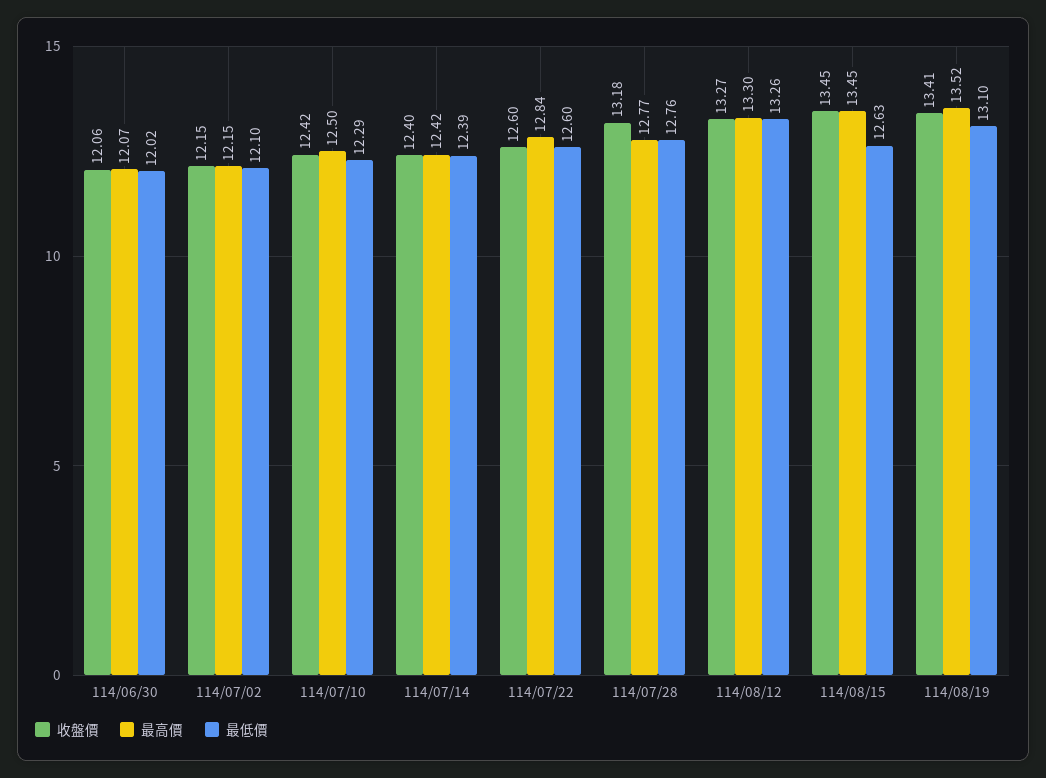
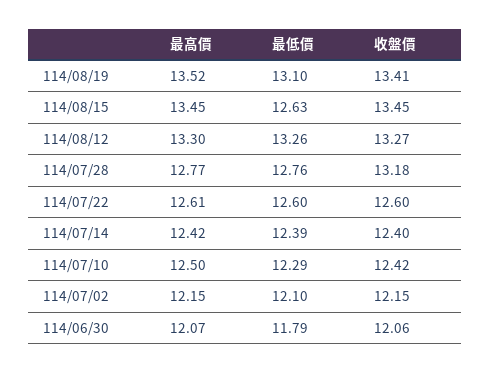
  {
    "收盤價": {
      "114/06/30": 12.06,
      "114/07/02": 12.15,
      "114/07/10": 12.42,
      "114/07/14": 12.4,
      "114/07/22": 12.6,
      "114/07/28": 13.18,
      "114/08/12": 13.27,
      "114/08/15": 13.45,
      "114/08/19": 13.41
    },
    "最高價": {
      "114/06/30": 12.07,
      "114/07/02": 12.15,
      "114/07/10": 12.5,
      "114/07/14": 12.42,
-     "114/07/22": 12.84,
+     "114/07/22": 12.61,
      "114/07/28": 12.77,
      "114/08/12": 13.3,
      "114/08/15": 13.45,
      "114/08/19": 13.52
    },
    "最低價": {
-     "114/06/30": 12.02,
+     "114/06/30": 11.79,
      "114/07/02": 12.1,
      "114/07/10": 12.29,
      "114/07/14": 12.39,
      "114/07/22": 12.6,
      "114/07/28": 12.76,
      "114/08/12": 13.26,
      "114/08/15": 12.63,
      "114/08/19": 13.1
    }
  }

